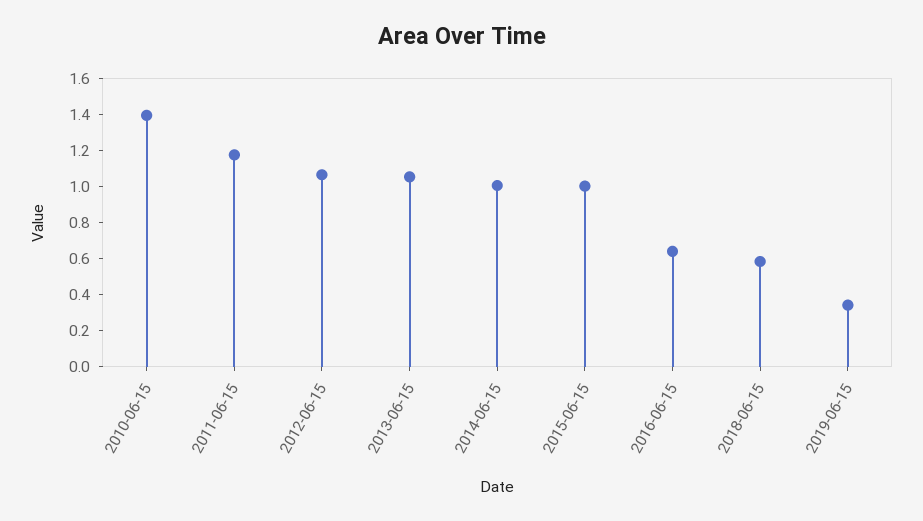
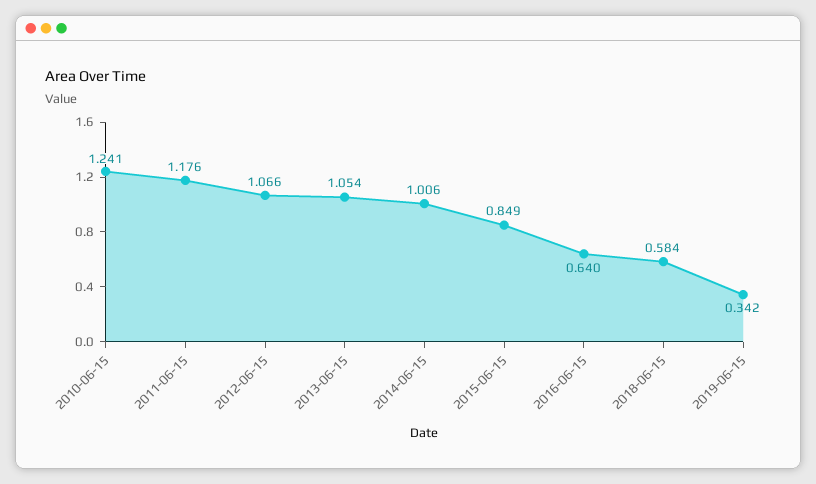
  {
-   "2010-06-15": 1.4,
+   "2010-06-15": 1.241,
    "2011-06-15": 1.176,
    "2012-06-15": 1.066,
    "2013-06-15": 1.054,
    "2014-06-15": 1.006,
-   "2015-06-15": 1,
+   "2015-06-15": 0.849,
    "2016-06-15": 0.64,
    "2018-06-15": 0.584,
    "2019-06-15": 0.342
  }

